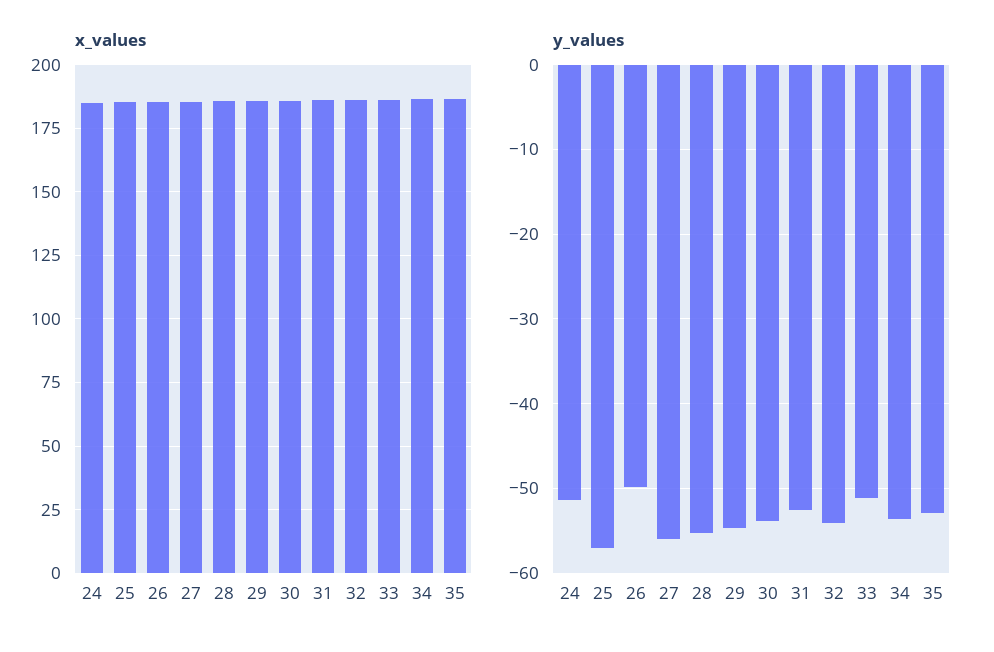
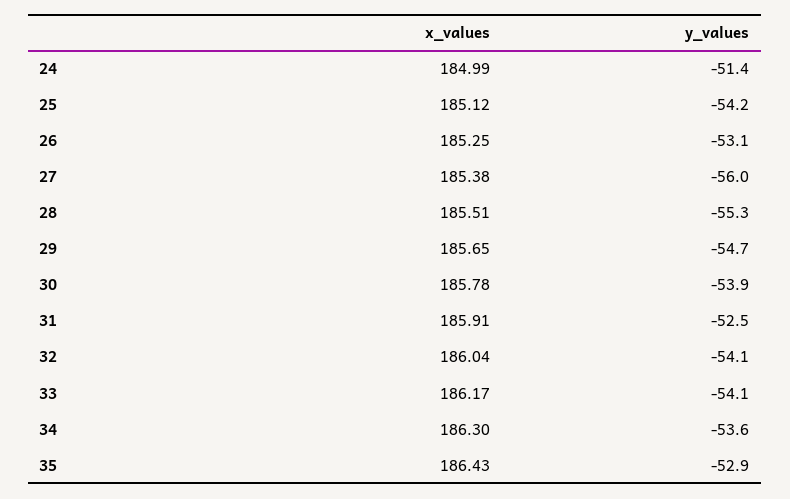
  {
    "x_values": {
      "24": 184.99,
      "25": 185.12,
      "26": 185.25,
      "27": 185.38,
      "28": 185.51,
      "29": 185.65,
      "30": 185.78,
      "31": 185.91,
      "32": 186.04,
      "33": 186.17,
      "34": 186.3,
      "35": 186.43
    },
    "y_values": {
      "24": -51.4,
-     "25": -57,
+     "25": -54.2,
-     "26": -50,
+     "26": -53.1,
      "27": -56,
      "28": -55.3,
      "29": -54.7,
      "30": -53.9,
      "31": -52.5,
      "32": -54.1,
-     "33": -51,
+     "33": -54.1,
      "34": -53.6,
      "35": -52.9
    }
  }

